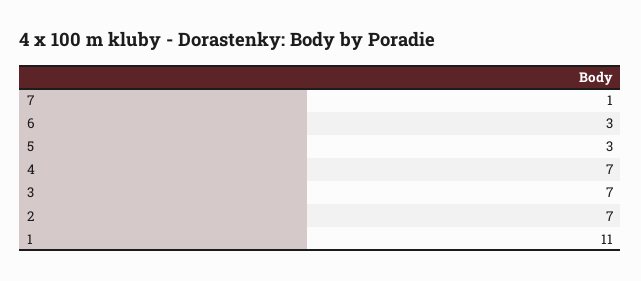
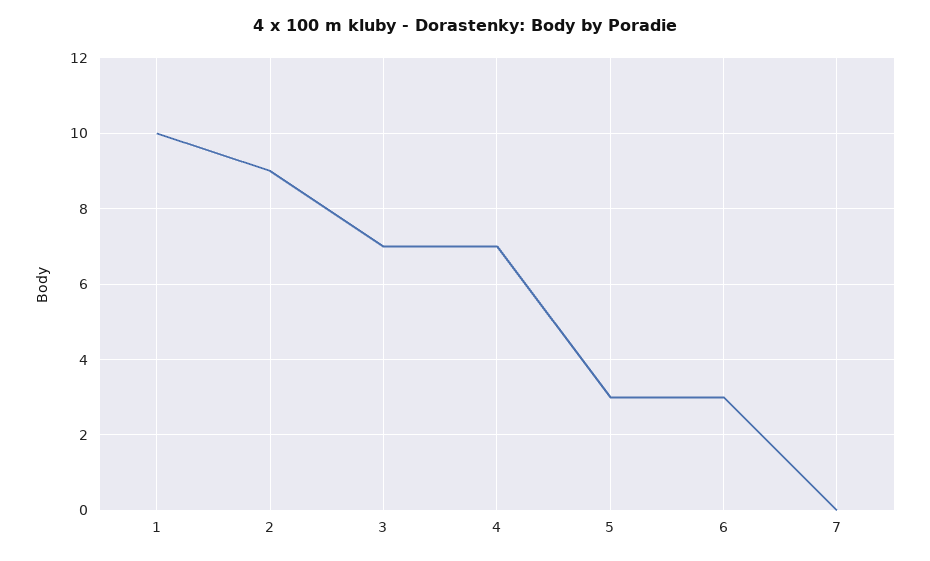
  {
-   "7": 1,
+   "7": 0,
    "6": 3,
    "5": 3,
    "4": 7,
    "3": 7,
-   "2": 7,
+   "2": 9,
-   "1": 11
+   "1": 10
  }

